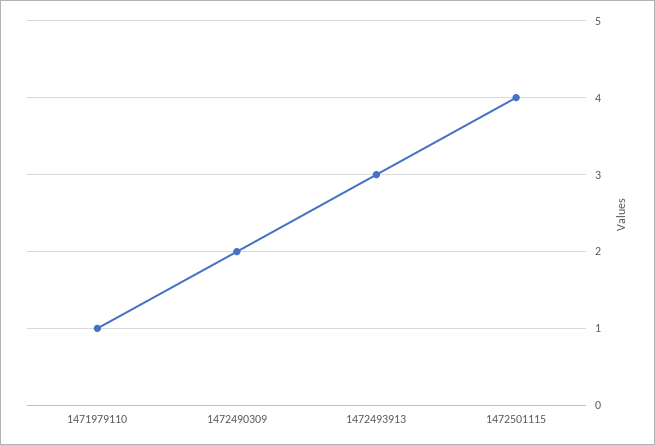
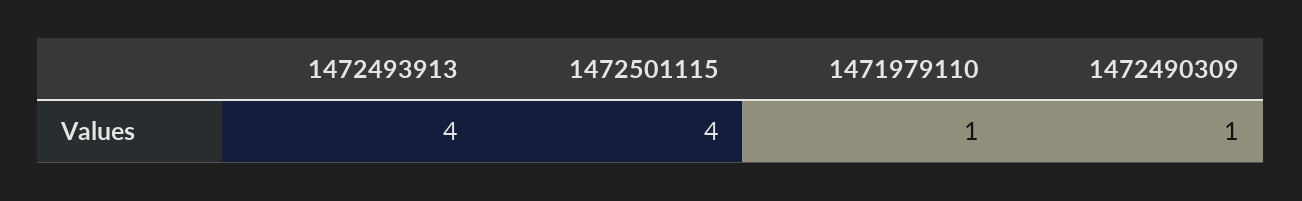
  {
    "1471979110": 1,
-   "1472490309": 2,
+   "1472490309": 1,
-   "1472493913": 3,
+   "1472493913": 4,
    "1472501115": 4
  }

